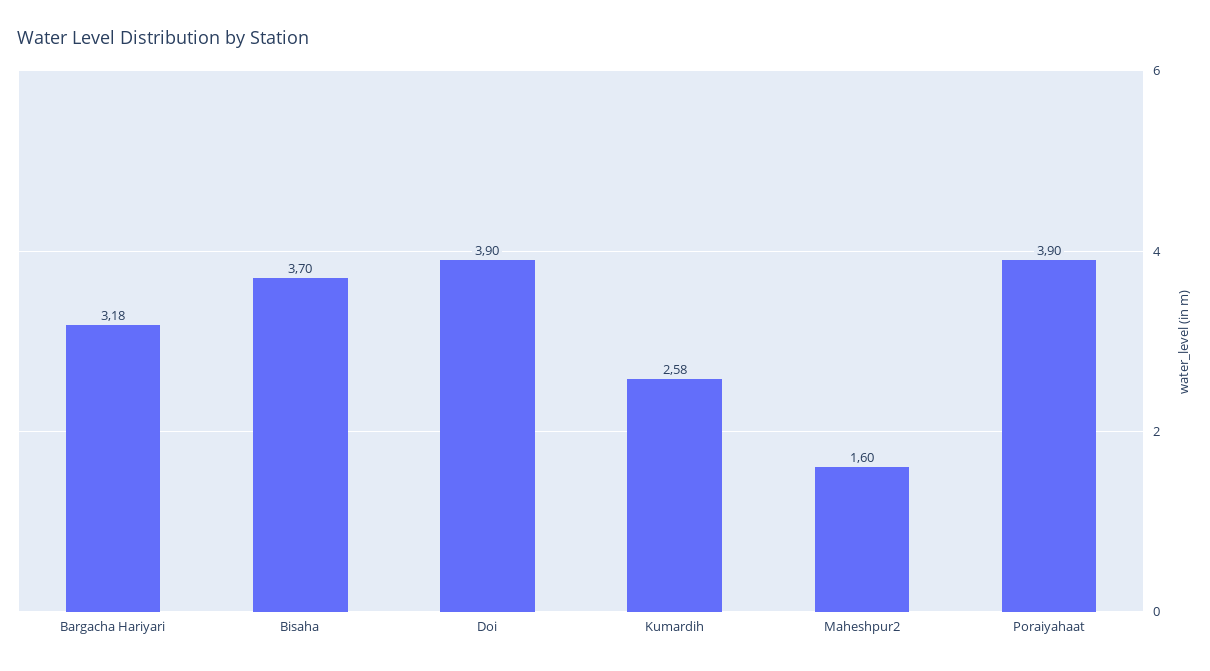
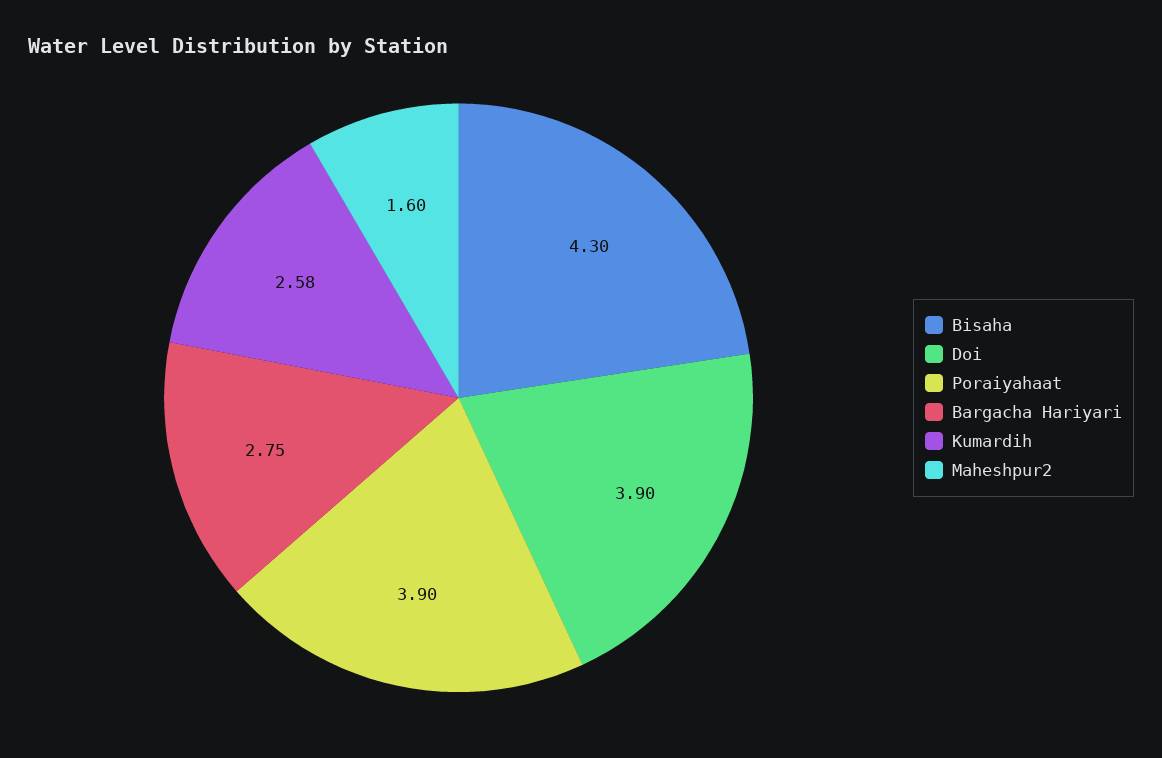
  {
-   "Bargacha Hariyari": 3.18,
+   "Bargacha Hariyari": 2.75,
-   "Bisaha": 3.7,
+   "Bisaha": 4.3,
    "Doi": 3.9,
    "Kumardih": 2.58,
    "Maheshpur2": 1.6,
    "Poraiyahaat": 3.9
  }

